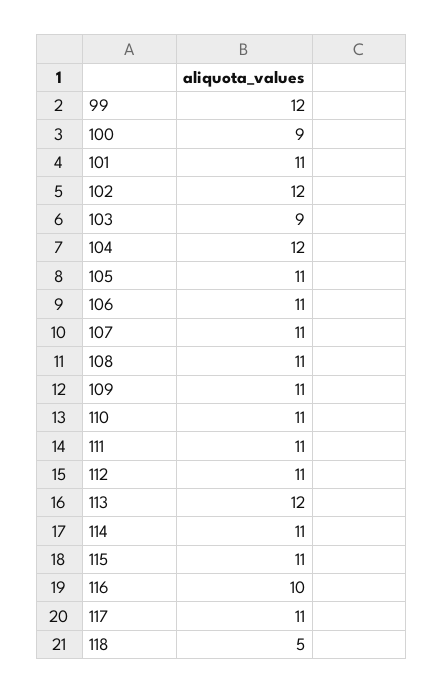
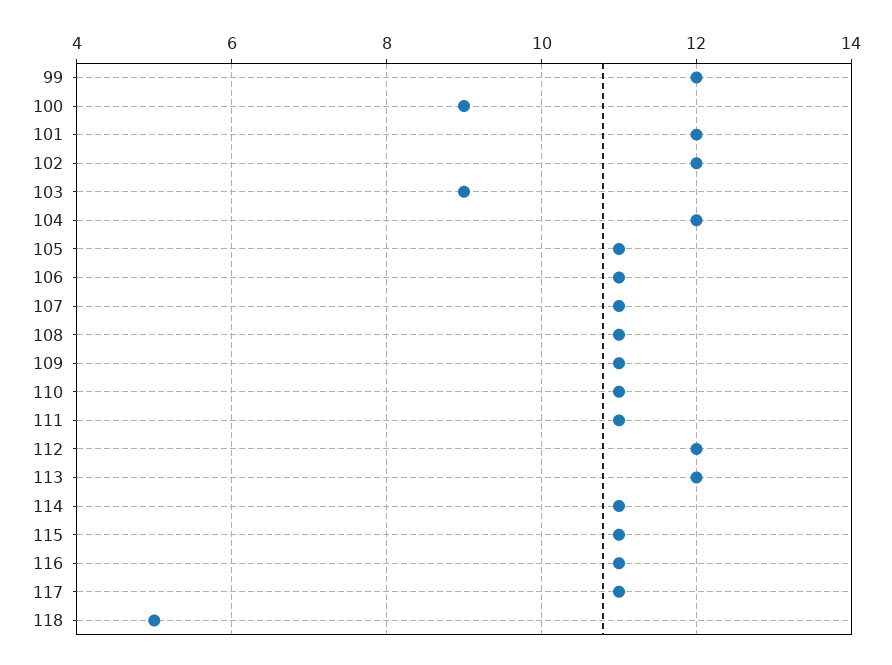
  {
    "99": 12,
    "100": 9,
-   "101": 11,
+   "101": 12,
    "102": 12,
    "103": 9,
    "104": 12,
    "105": 11,
    "106": 11,
    "107": 11,
    "108": 11,
    "109": 11,
    "110": 11,
    "111": 11,
-   "112": 11,
+   "112": 12,
    "113": 12,
    "114": 11,
    "115": 11,
-   "116": 10,
+   "116": 11,
    "117": 11,
    "118": 5
  }

